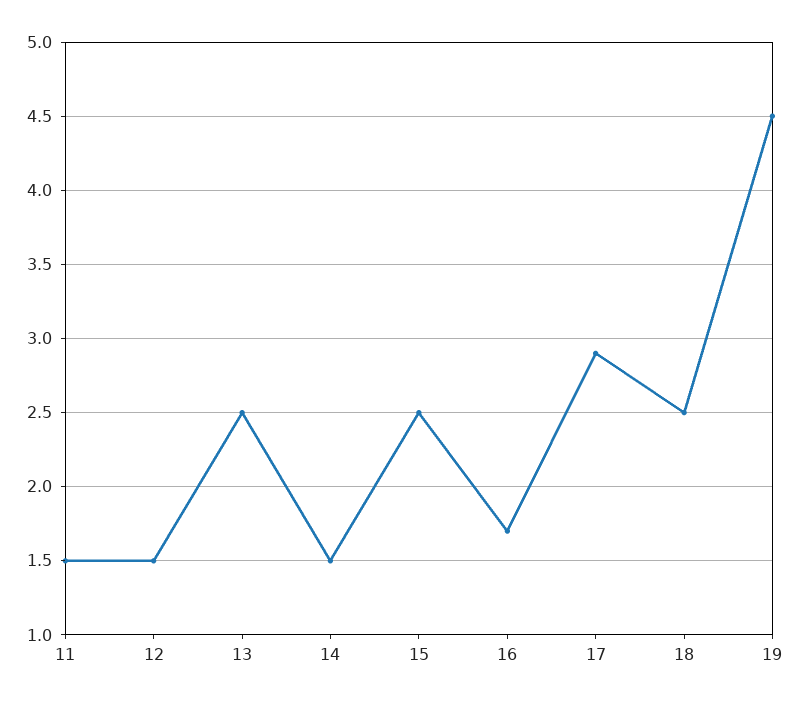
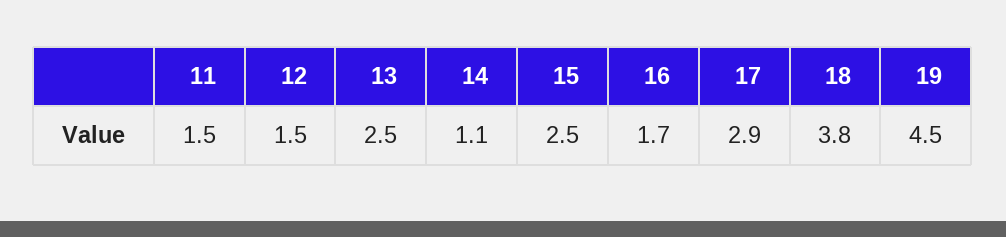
  {
    "11": 1.5,
    "12": 1.5,
    "13": 2.5,
-   "14": 1.5,
+   "14": 1.1,
    "15": 2.5,
    "16": 1.7,
    "17": 2.9,
-   "18": 2.5,
+   "18": 3.8,
    "19": 4.5
  }

